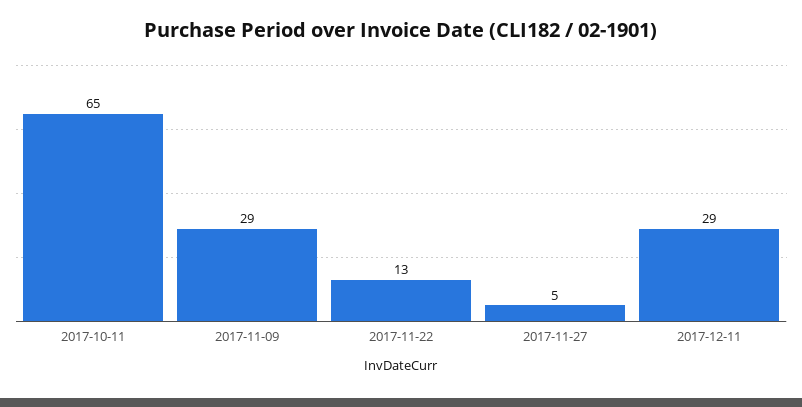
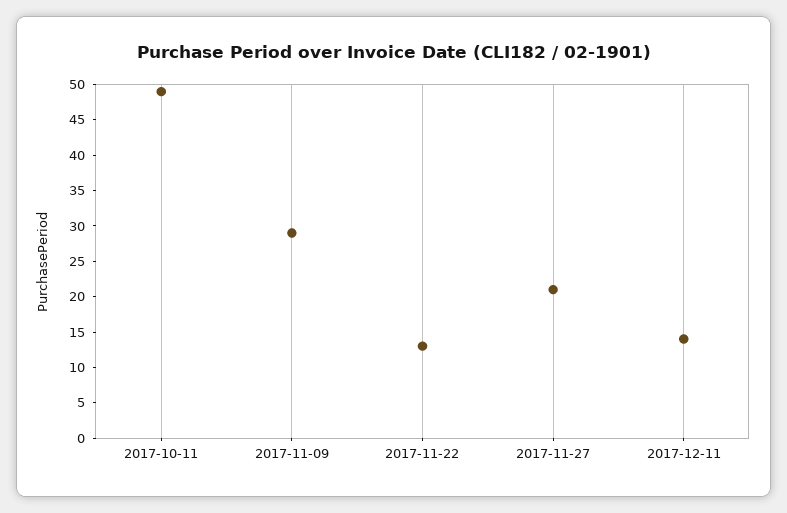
  {
-   "2017-10-11": 65,
+   "2017-10-11": 50,
    "2017-11-09": 29,
    "2017-11-22": 13,
-   "2017-11-27": 5,
+   "2017-11-27": 20,
-   "2017-12-11": 29
+   "2017-12-11": 15
  }

